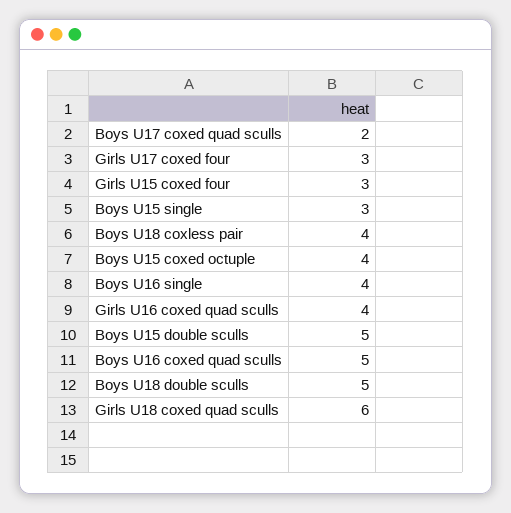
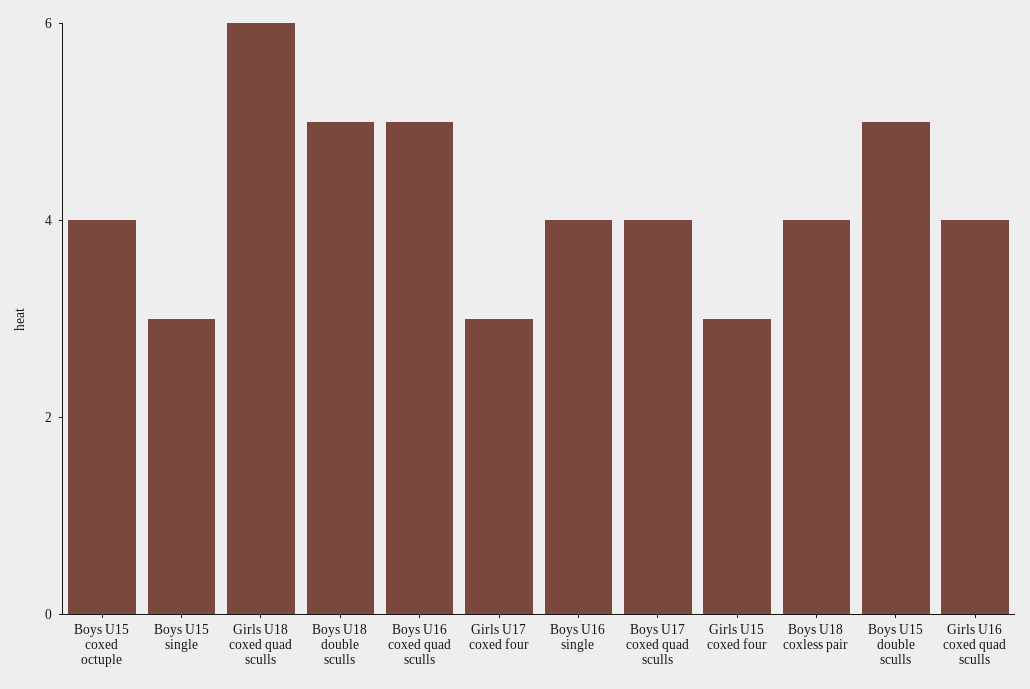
  {
-   "Boys U17 coxed quad sculls": 2,
+   "Boys U17 coxed quad sculls": 4,
    "Girls U17 coxed four": 3,
    "Girls U15 coxed four": 3,
    "Boys U15 single": 3,
    "Boys U18 coxless pair": 4,
    "Boys U15 coxed octuple": 4,
    "Boys U16 single": 4,
    "Girls U16 coxed quad sculls": 4,
    "Boys U15 double sculls": 5,
    "Boys U16 coxed quad sculls": 5,
    "Boys U18 double sculls": 5,
    "Girls U18 coxed quad sculls": 6
  }

